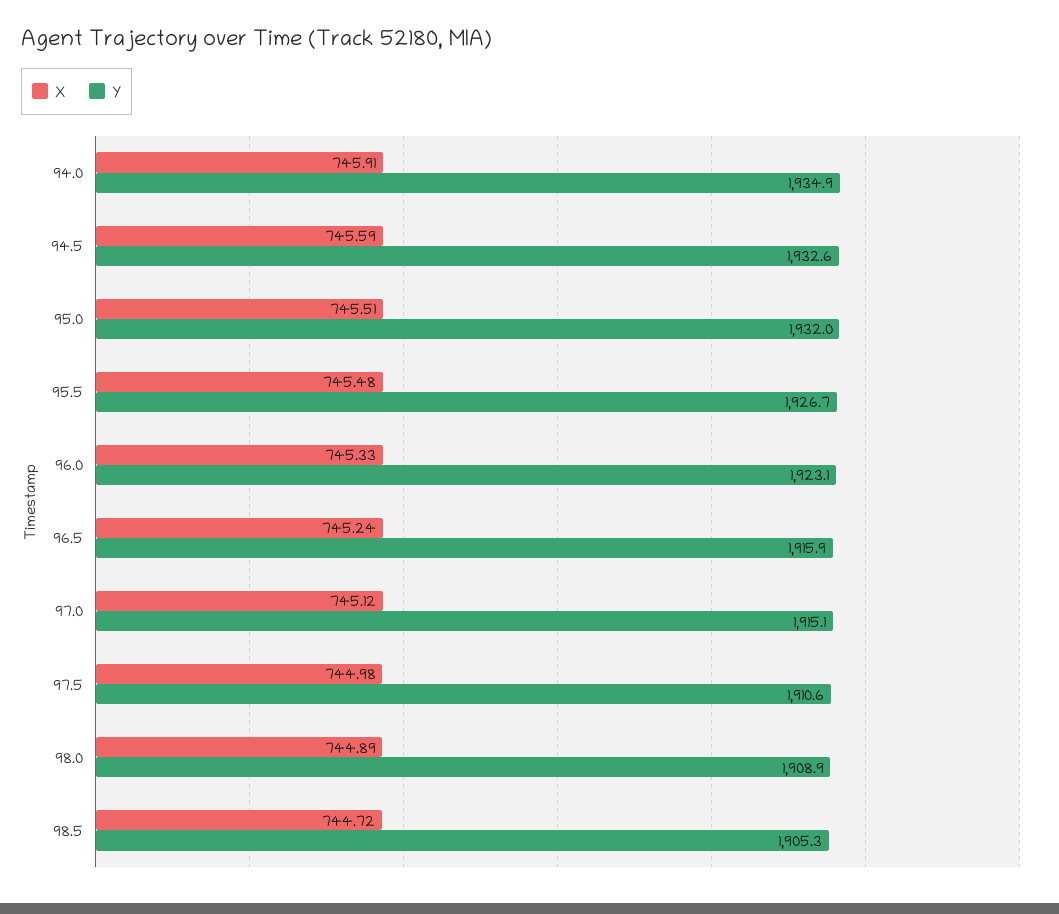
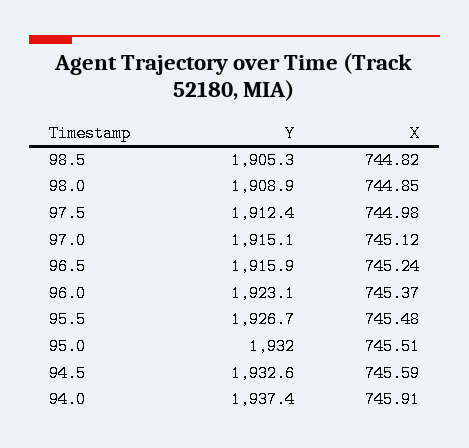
  {
    "X": {
      "94.0": 745.91,
      "94.5": 745.59,
      "95.0": 745.51,
      "95.5": 745.48,
-     "96.0": 745.33,
+     "96.0": 745.37,
      "96.5": 745.24,
      "97.0": 745.12,
      "97.5": 744.98,
-     "98.0": 744.89,
+     "98.0": 744.85,
-     "98.5": 744.72
+     "98.5": 744.82
    },
    "Y": {
-     "94.0": 1934.9,
+     "94.0": 1937.4,
      "94.5": 1932.6,
      "95.0": 1932,
      "95.5": 1926.7,
      "96.0": 1923.1,
      "96.5": 1915.9,
      "97.0": 1915.1,
-     "97.5": 1910.6,
+     "97.5": 1912.4,
      "98.0": 1908.9,
      "98.5": 1905.3
    }
  }

